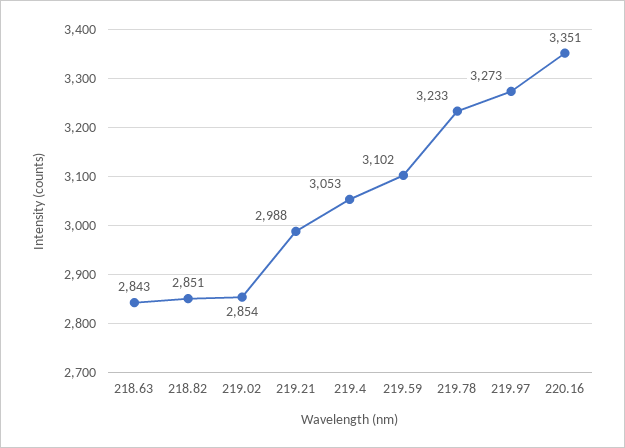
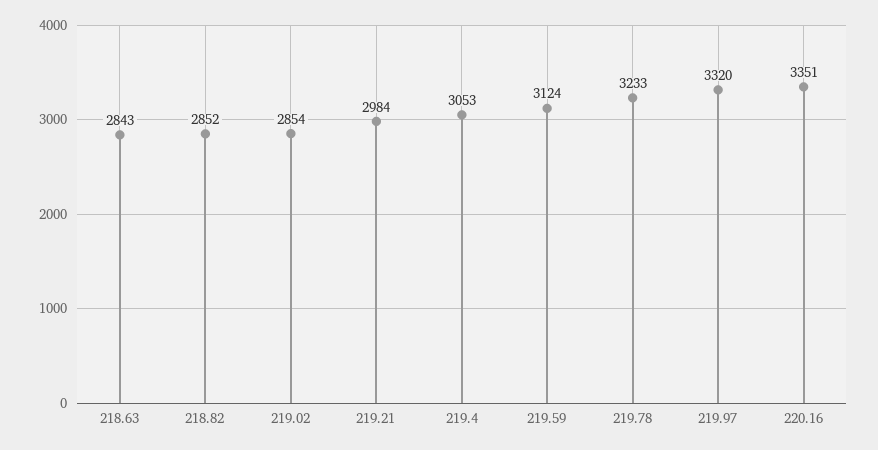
  {
    "218.63": 2843,
-   "218.82": 2851,
+   "218.82": 2852,
    "219.02": 2854,
-   "219.21": 2988,
+   "219.21": 2984,
    "219.4": 3053,
-   "219.59": 3102,
+   "219.59": 3124,
    "219.78": 3233,
-   "219.97": 3273,
+   "219.97": 3320,
    "220.16": 3351
  }

